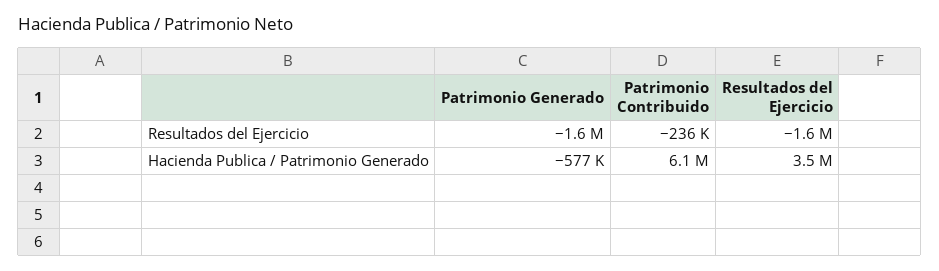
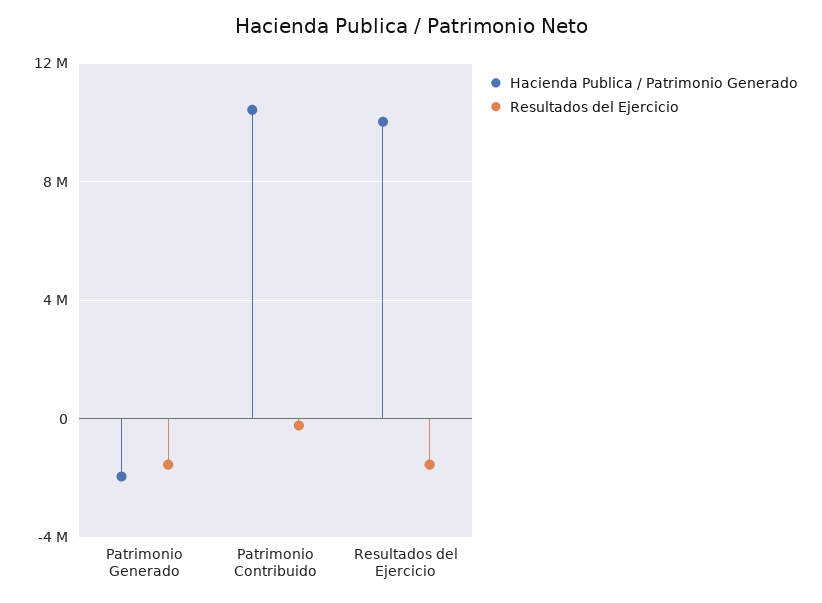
  {
    "Resultados del Ejercicio": {
      "Patrimonio Generado": -1600000,
      "Patrimonio Contribuido": -236000,
      "Resultados del Ejercicio": -1600000
    },
    "Hacienda Publica / Patrimonio Generado": {
-     "Patrimonio Generado": -577000,
+     "Patrimonio Generado": -2000000,
-     "Patrimonio Contribuido": 6100000,
+     "Patrimonio Contribuido": 10500000,
-     "Resultados del Ejercicio": 3500000
+     "Resultados del Ejercicio": 10000000
    }
  }

